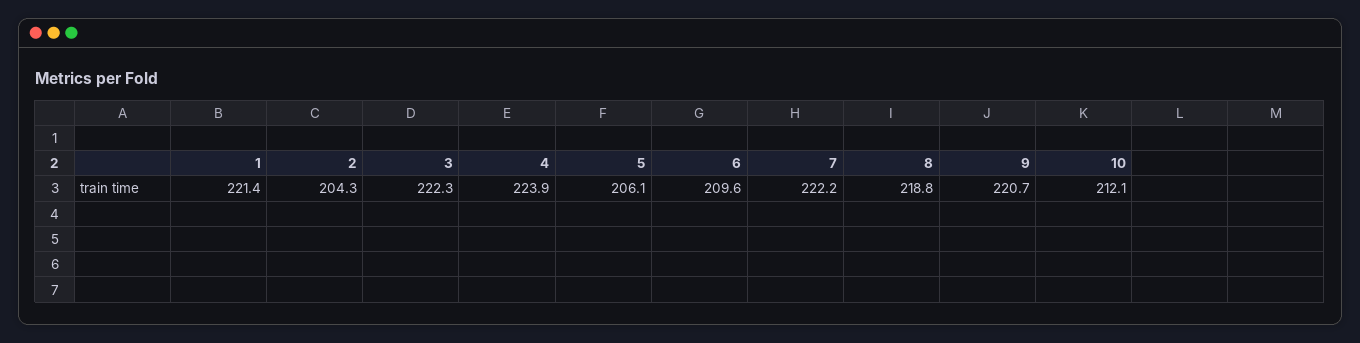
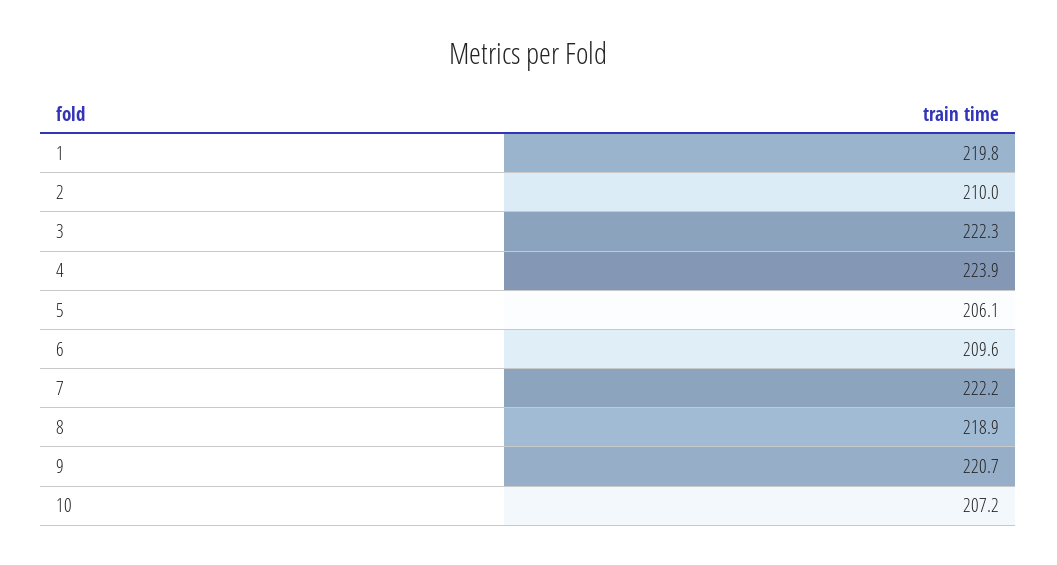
  {
-   "1": 221.4,
+   "1": 219.8,
-   "2": 204.3,
+   "2": 210,
    "3": 222.3,
    "4": 223.9,
    "5": 206.1,
    "6": 209.6,
    "7": 222.2,
-   "8": 218.8,
+   "8": 218.9,
    "9": 220.7,
-   "10": 212.1
+   "10": 207.2
  }

